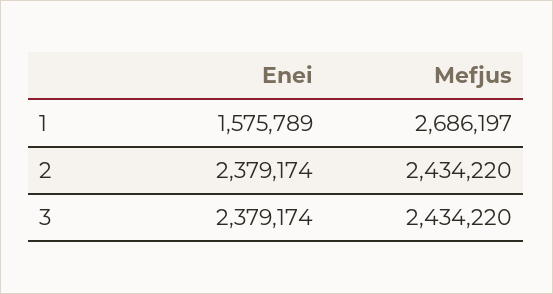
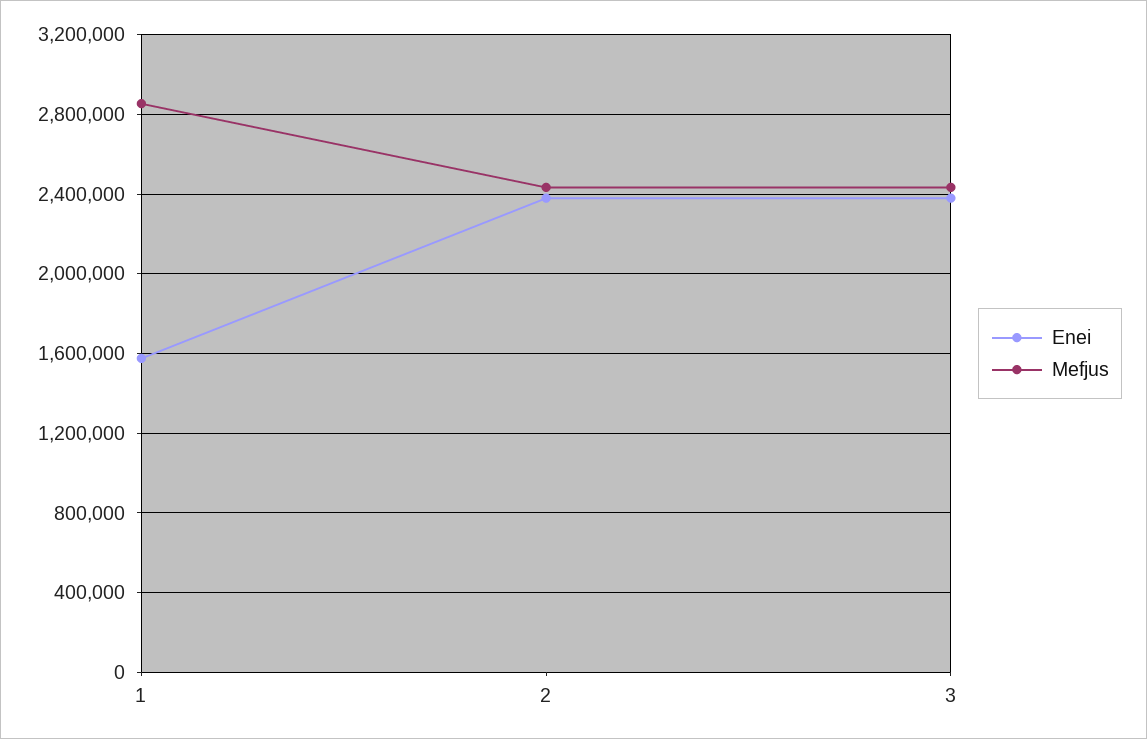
  {
    "Enei": {
      "1": 1575789,
      "2": 2379174,
      "3": 2379174
    },
    "Mefjus": {
-     "1": 2686197,
+     "1": 2850000,
      "2": 2434220,
      "3": 2434220
    }
  }

